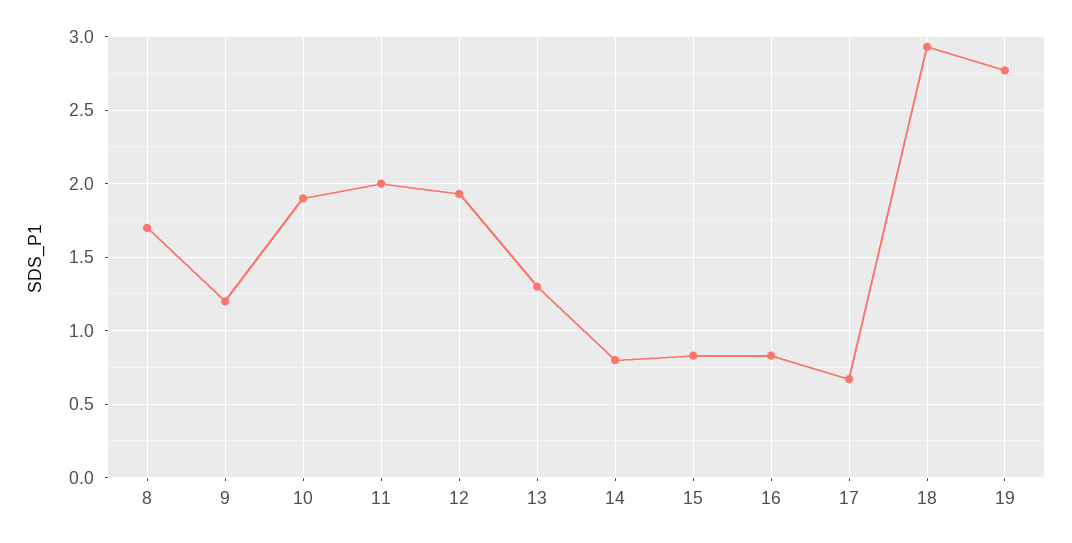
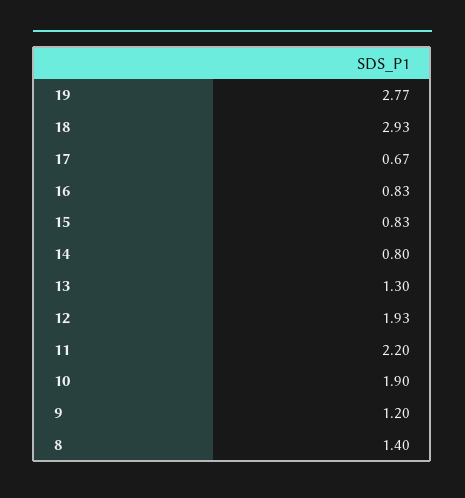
  {
-   "8": 1.7,
+   "8": 1.4,
    "9": 1.2,
    "10": 1.9,
-   "11": 2,
+   "11": 2.2,
    "12": 1.93,
    "13": 1.3,
    "14": 0.8,
    "15": 0.83,
    "16": 0.83,
    "17": 0.67,
    "18": 2.93,
    "19": 2.77
  }

